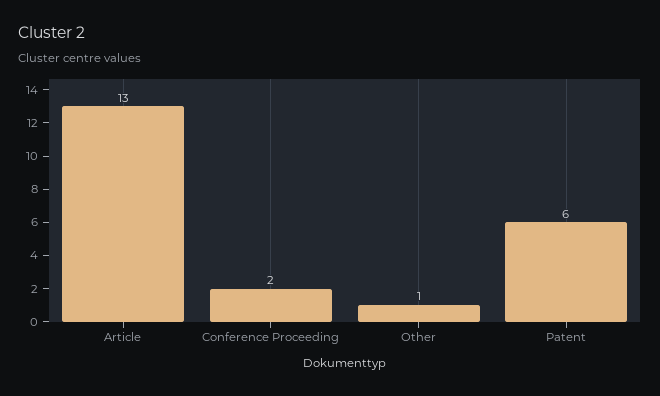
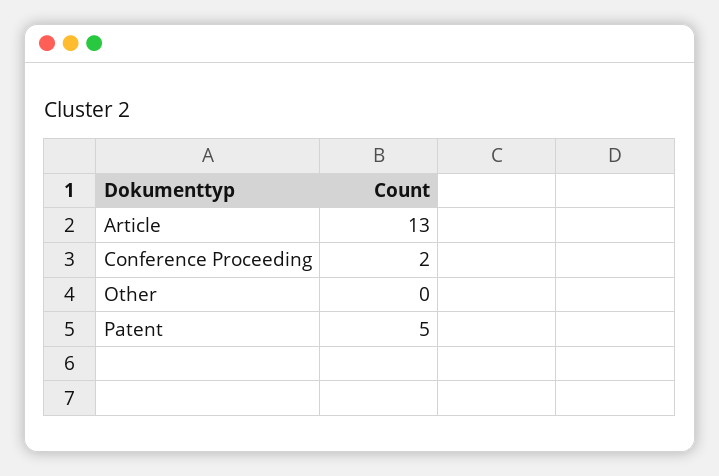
  {
    "Article": 13,
    "Conference Proceeding": 2,
-   "Other": 1,
+   "Other": 0,
-   "Patent": 6
+   "Patent": 5
  }

